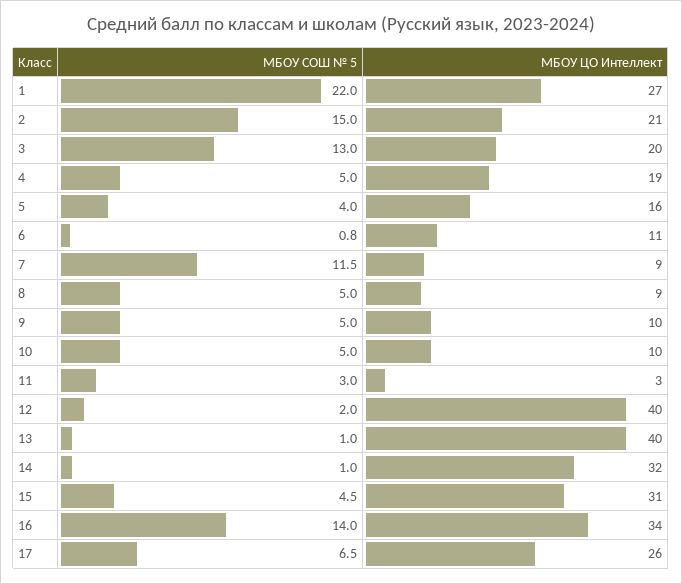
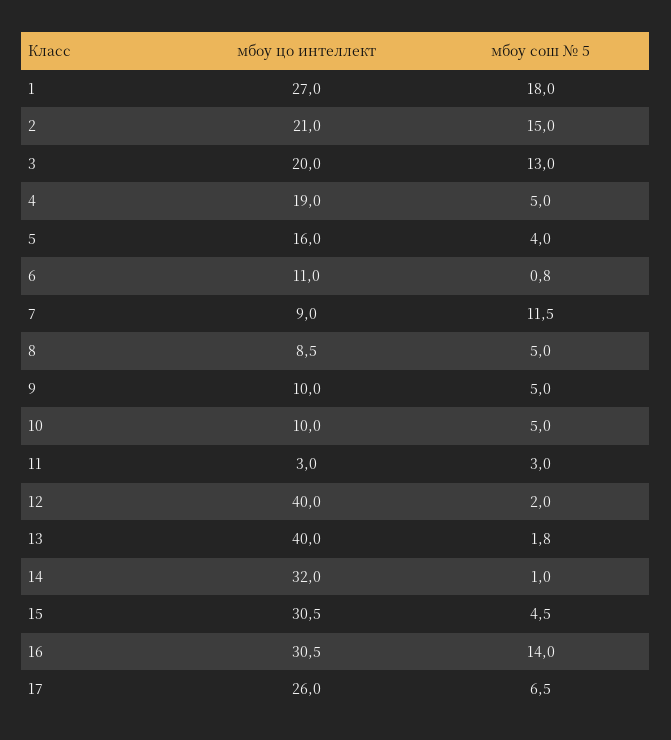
  {
    "МБОУ СОШ № 5": {
-     "1": 22,
+     "1": 18,
      "2": 15,
      "3": 13,
      "4": 5,
      "5": 4,
      "6": 0.8,
      "7": 11.5,
      "8": 5,
      "9": 5,
      "10": 5,
      "11": 3,
      "12": 2,
-     "13": 1,
+     "13": 1.8,
      "14": 1,
      "15": 4.5,
      "16": 14,
      "17": 6.5
    },
    "МБОУ ЦО Интеллект": {
      "1": 27,
      "2": 21,
      "3": 20,
      "4": 19,
      "5": 16,
      "6": 11,
      "7": 9,
      "8": 8.5,
      "9": 10,
      "10": 10,
      "11": 3,
      "12": 40,
      "13": 40,
      "14": 32,
      "15": 30.5,
-     "16": 34,
+     "16": 30.5,
      "17": 26
    }
  }

